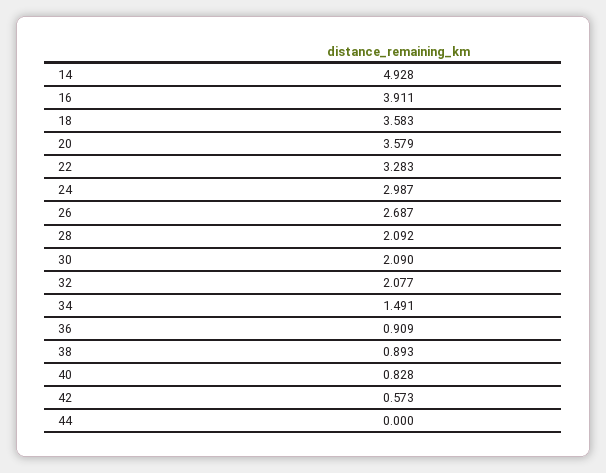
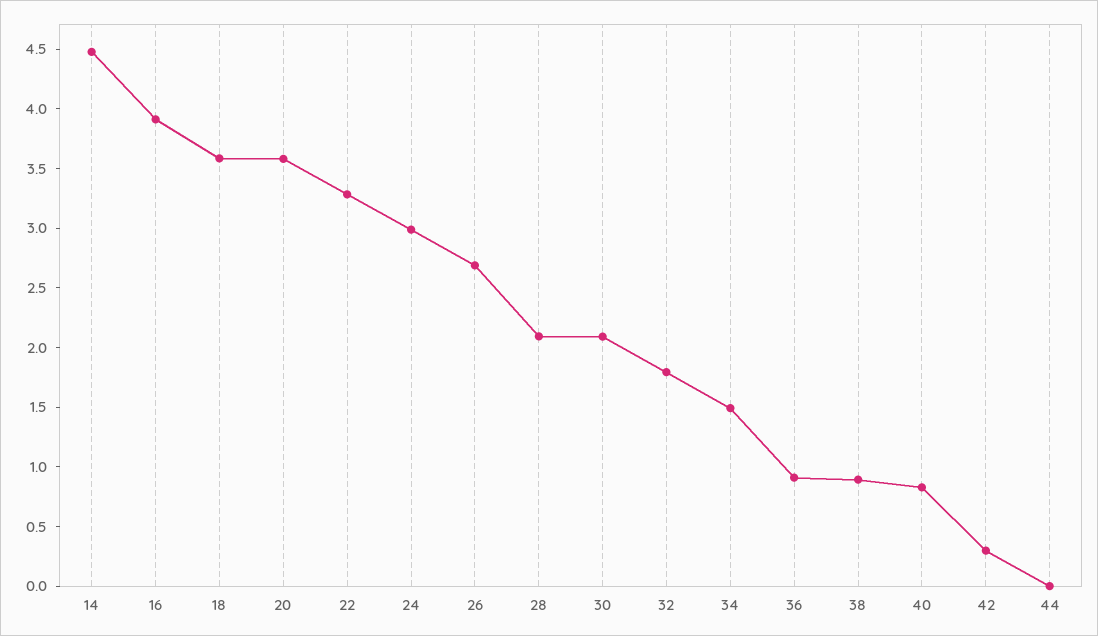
  {
-   "14": 4.928,
+   "14": 4.5,
    "16": 3.911,
    "18": 3.583,
    "20": 3.579,
    "22": 3.283,
    "24": 2.987,
    "26": 2.687,
    "28": 2.092,
    "30": 2.09,
-   "32": 2.077,
+   "32": 1.8,
    "34": 1.491,
    "36": 0.909,
    "38": 0.893,
    "40": 0.828,
-   "42": 0.573,
+   "42": 0.3,
    "44": 0
  }

